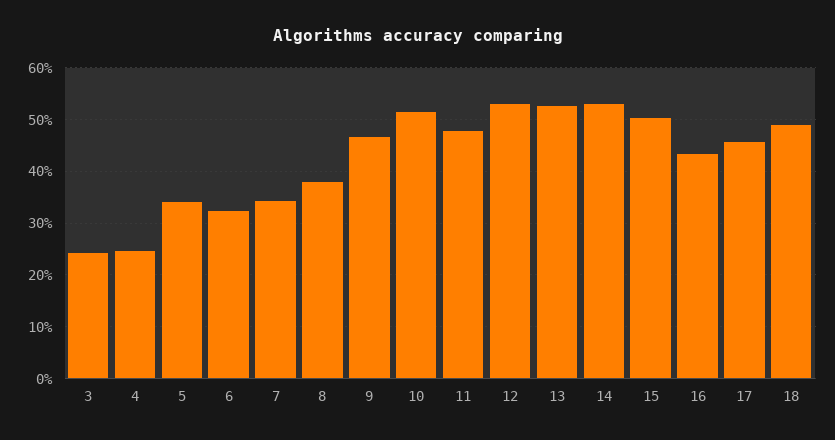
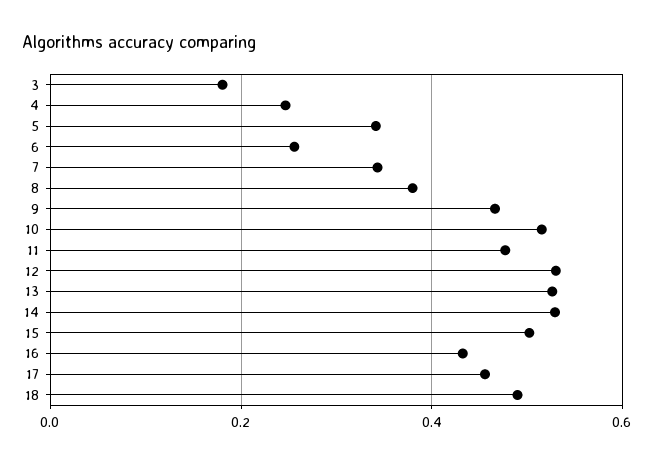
  {
-   "3": 0.24,
+   "3": 0.18,
    "4": 0.24,
    "5": 0.34,
-   "6": 0.32,
+   "6": 0.26,
    "7": 0.34,
    "8": 0.38,
    "9": 0.46,
    "10": 0.52,
    "11": 0.48,
    "12": 0.54,
    "13": 0.52,
    "14": 0.52,
    "15": 0.5,
    "16": 0.44,
    "17": 0.46,
    "18": 0.5
  }

